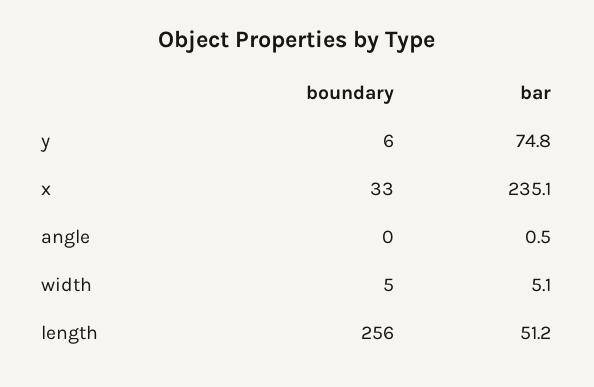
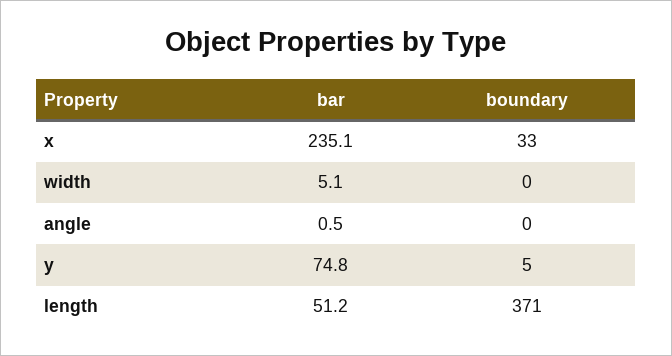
  {
    "boundary": {
-     "y": 6,
+     "y": 5,
      "x": 33,
      "angle": 0,
-     "width": 5,
+     "width": 0,
-     "length": 256
+     "length": 371
    },
    "bar": {
      "y": 74.8,
      "x": 235.1,
      "angle": 0.5,
      "width": 5.1,
      "length": 51.2
    }
  }

